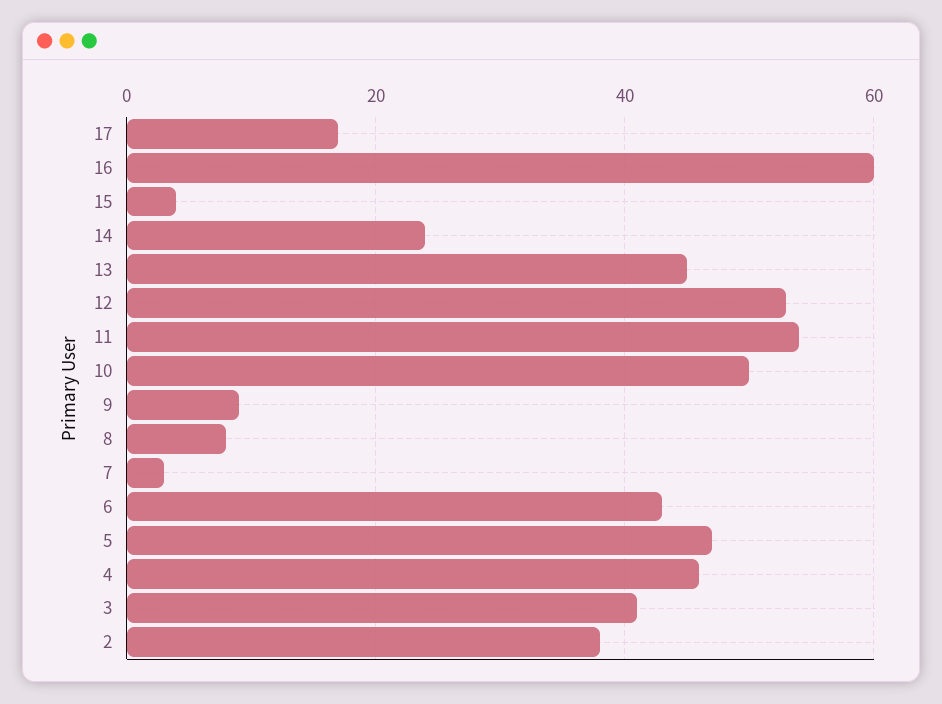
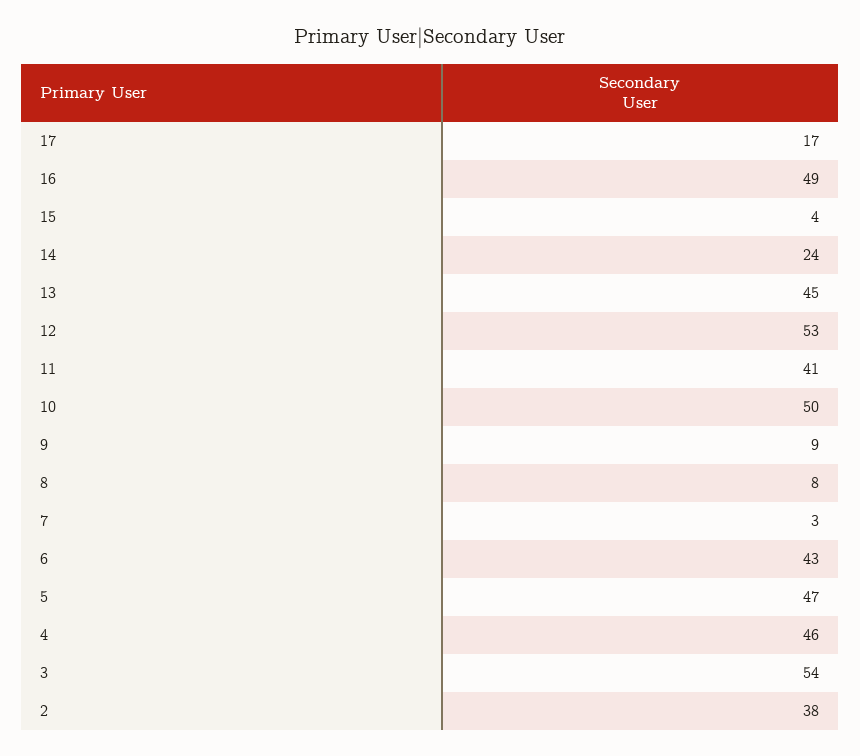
  {
    "17": 17,
-   "16": 60,
+   "16": 49,
    "15": 4,
    "14": 24,
    "13": 45,
    "12": 53,
-   "11": 55,
+   "11": 41,
    "10": 50,
    "9": 9,
    "8": 8,
    "7": 3,
    "6": 43,
    "5": 47,
    "4": 46,
-   "3": 40,
+   "3": 54,
    "2": 38
  }

